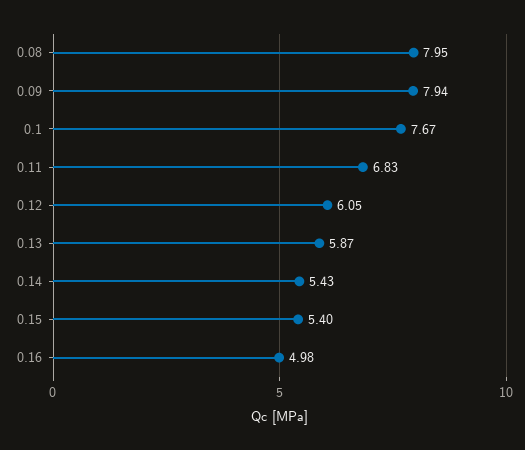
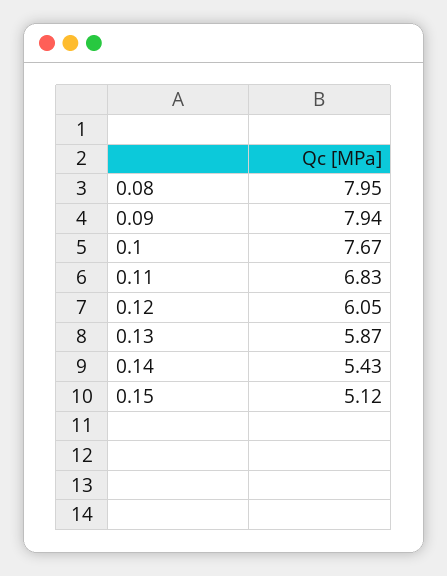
  {
    "0.08": 7.95,
    "0.09": 7.94,
    "0.1": 7.67,
    "0.11": 6.83,
    "0.12": 6.05,
    "0.13": 5.87,
    "0.14": 5.43,
-   "0.15": 5.4,
+   "0.15": 5.12
-   "0.16": 4.98
  }

